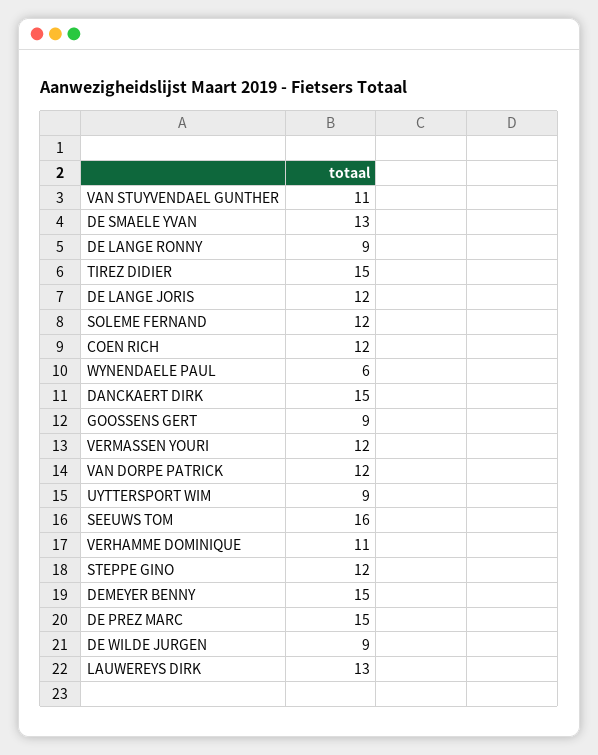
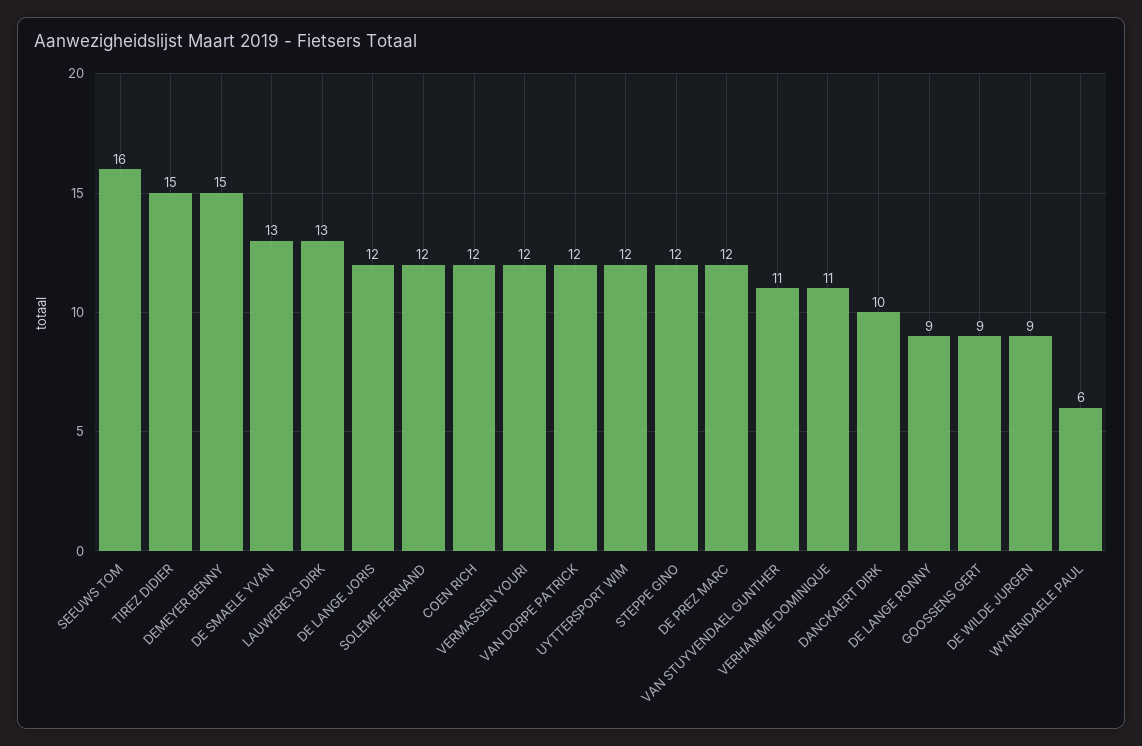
  {
    "VAN STUYVENDAEL GUNTHER": 11,
    "DE SMAELE YVAN": 13,
    "DE LANGE RONNY": 9,
    "TIREZ DIDIER": 15,
    "DE LANGE JORIS": 12,
    "SOLEME FERNAND": 12,
    "COEN RICH": 12,
    "WYNENDAELE PAUL": 6,
-   "DANCKAERT DIRK": 15,
+   "DANCKAERT DIRK": 10,
    "GOOSSENS GERT": 9,
    "VERMASSEN YOURI": 12,
    "VAN DORPE PATRICK": 12,
-   "UYTTERSPORT WIM": 9,
+   "UYTTERSPORT WIM": 12,
    "SEEUWS TOM": 16,
    "VERHAMME DOMINIQUE": 11,
    "STEPPE GINO": 12,
    "DEMEYER BENNY": 15,
-   "DE PREZ MARC": 15,
+   "DE PREZ MARC": 12,
    "DE WILDE JURGEN": 9,
    "LAUWEREYS DIRK": 13
  }

